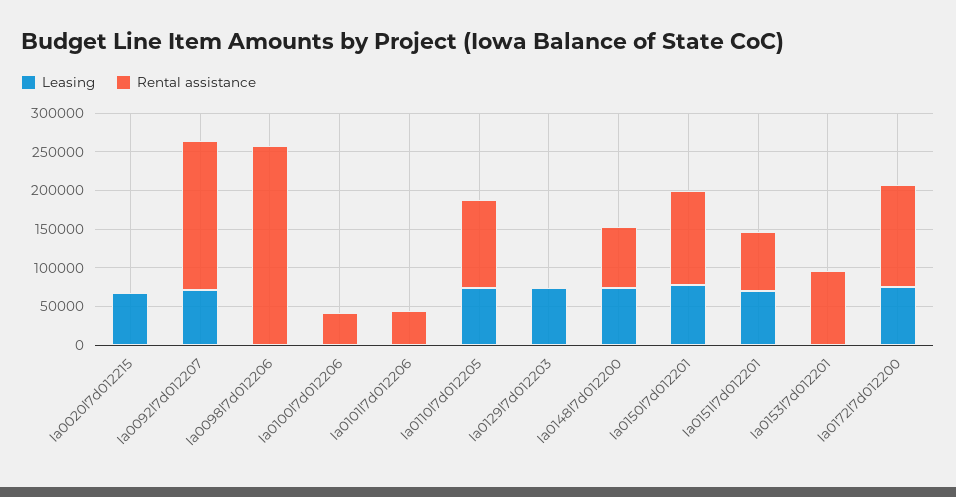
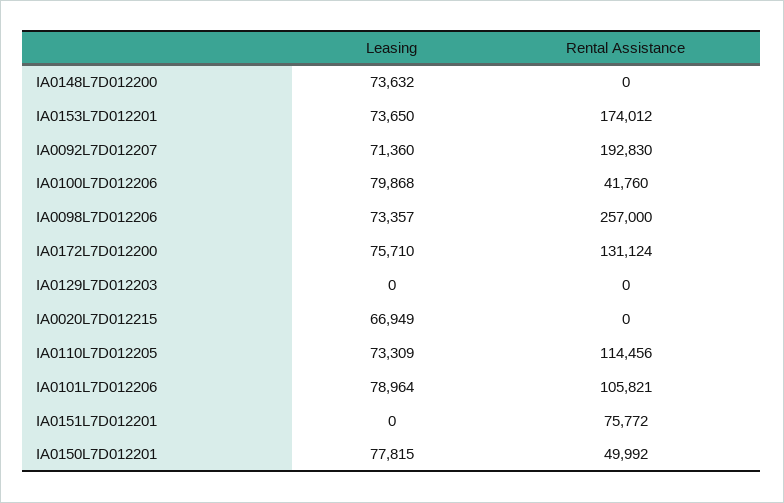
  {
    "Leasing": {
      "Ia0020l7d012215": 66949,
      "Ia0092l7d012207": 71360,
-     "Ia0098l7d012206": 0,
+     "Ia0098l7d012206": 73357,
-     "Ia0100l7d012206": 0,
+     "Ia0100l7d012206": 79868,
-     "Ia0101l7d012206": 0,
+     "Ia0101l7d012206": 78964,
      "Ia0110l7d012205": 73309,
-     "Ia0129l7d012203": 75000,
+     "Ia0129l7d012203": 0,
      "Ia0148l7d012200": 73632,
      "Ia0150l7d012201": 77815,
-     "Ia0151l7d012201": 75000,
+     "Ia0151l7d012201": 0,
-     "Ia0153l7d012201": 0,
+     "Ia0153l7d012201": 73650,
      "Ia0172l7d012200": 75710
    },
    "Rental assistance": {
      "Ia0020l7d012215": 0,
      "Ia0092l7d012207": 192830,
      "Ia0098l7d012206": 257000,
      "Ia0100l7d012206": 41760,
-     "Ia0101l7d012206": 50000,
+     "Ia0101l7d012206": 105821,
      "Ia0110l7d012205": 114456,
      "Ia0129l7d012203": 0,
-     "Ia0148l7d012200": 75000,
+     "Ia0148l7d012200": 0,
-     "Ia0150l7d012201": 125000,
+     "Ia0150l7d012201": 49992,
      "Ia0151l7d012201": 75772,
-     "Ia0153l7d012201": 100000,
+     "Ia0153l7d012201": 174012,
      "Ia0172l7d012200": 131124
    }
  }

